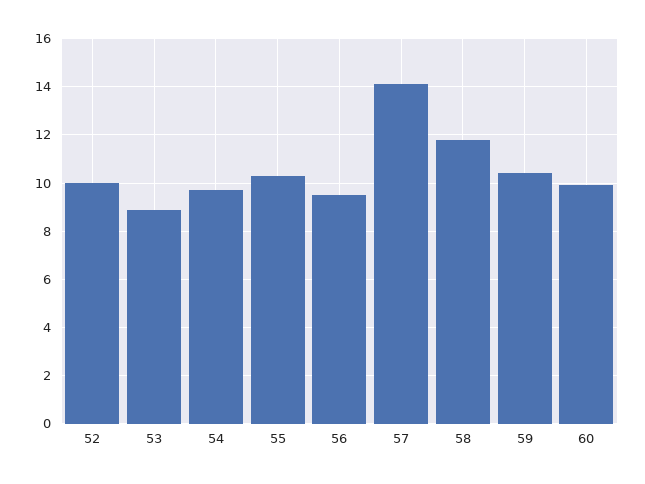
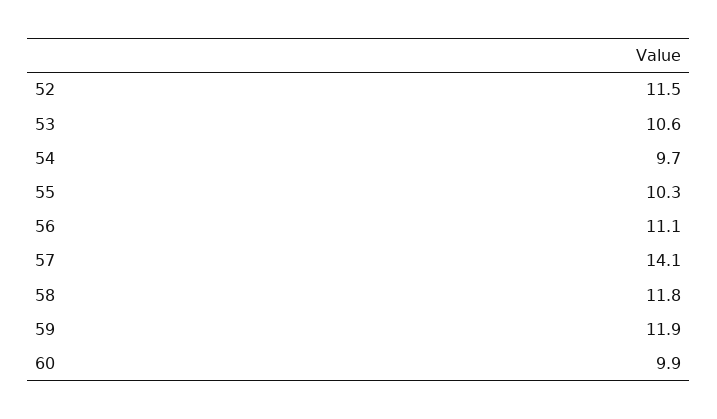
  {
-   "52": 10,
+   "52": 11.5,
-   "53": 9,
+   "53": 10.6,
    "54": 9.7,
    "55": 10.3,
-   "56": 9.5,
+   "56": 11.1,
    "57": 14.1,
    "58": 11.8,
-   "59": 10.5,
+   "59": 11.9,
    "60": 9.9
  }

